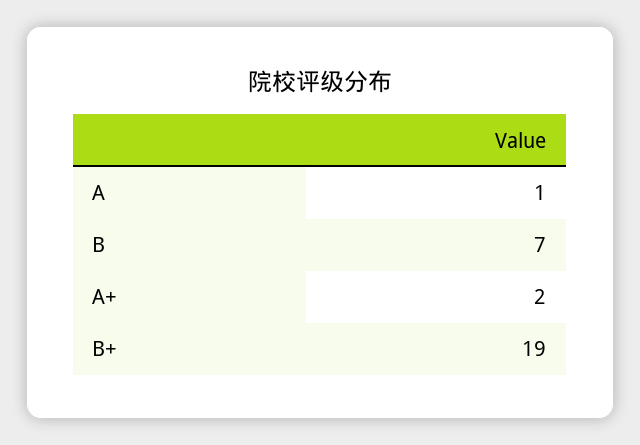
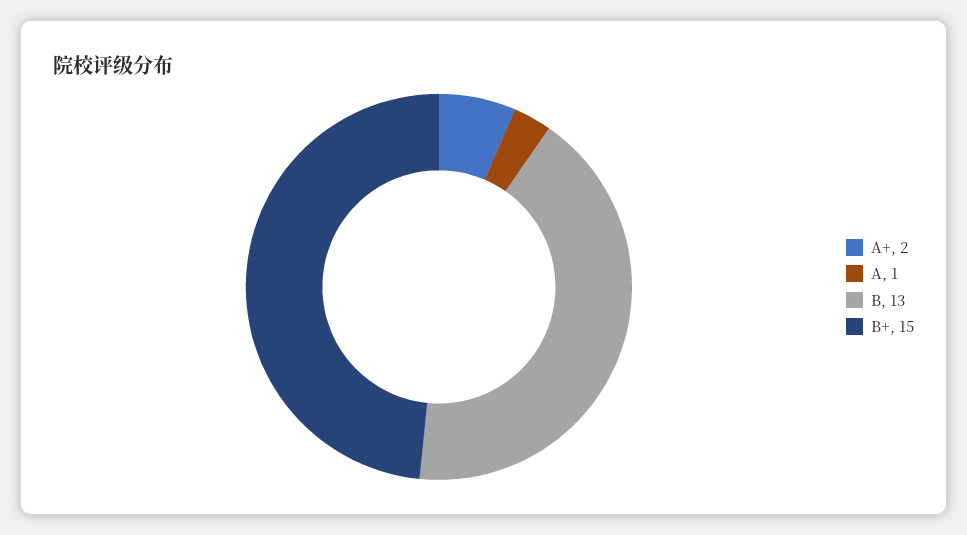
  {
    "A": 1,
-   "B": 7,
+   "B": 13,
    "A+": 2,
-   "B+": 19
+   "B+": 15
  }

